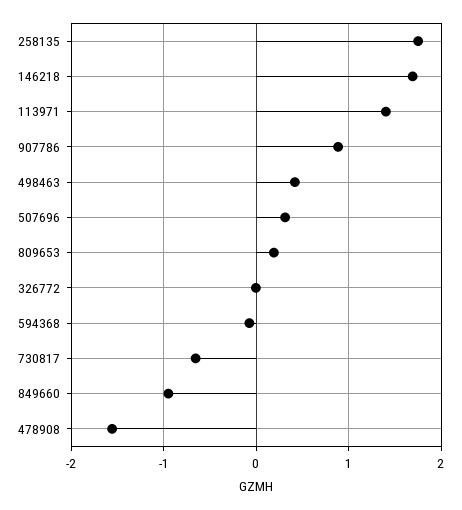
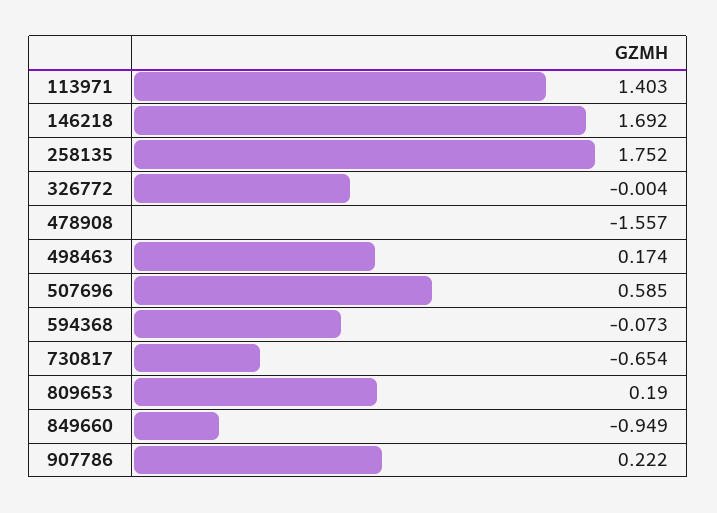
  {
    "258135": 1.752,
    "146218": 1.692,
    "113971": 1.403,
-   "907786": 0.9,
+   "907786": 0.222,
-   "498463": 0.4,
+   "498463": 0.174,
-   "507696": 0.3,
+   "507696": 0.585,
    "809653": 0.19,
    "326772": -0.004,
    "594368": -0.073,
    "730817": -0.654,
    "849660": -0.949,
    "478908": -1.557
  }

